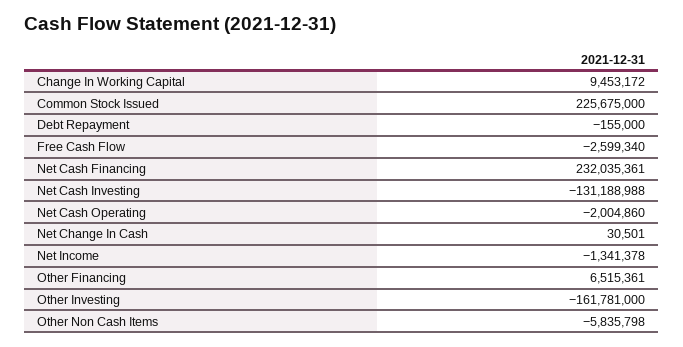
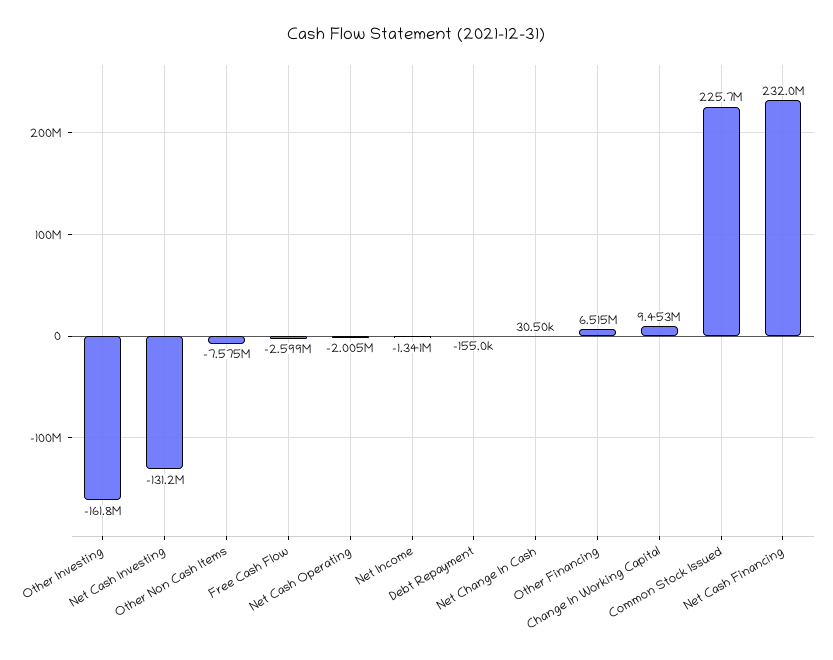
  {
    "Change In Working Capital": 9453172,
    "Common Stock Issued": 225675000,
    "Debt Repayment": -155000,
    "Free Cash Flow": -2599340,
    "Net Cash Financing": 232035361,
    "Net Cash Investing": -131188988,
    "Net Cash Operating": -2004860,
    "Net Change In Cash": 30501,
    "Net Income": -1341378,
    "Other Financing": 6515361,
    "Other Investing": -161781000,
-   "Other Non Cash Items": -5835798
+   "Other Non Cash Items": -7575000
  }

